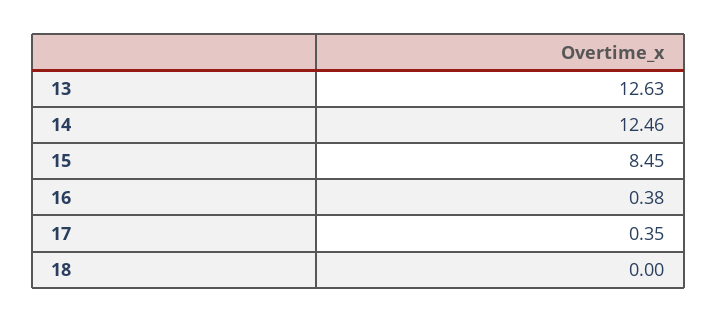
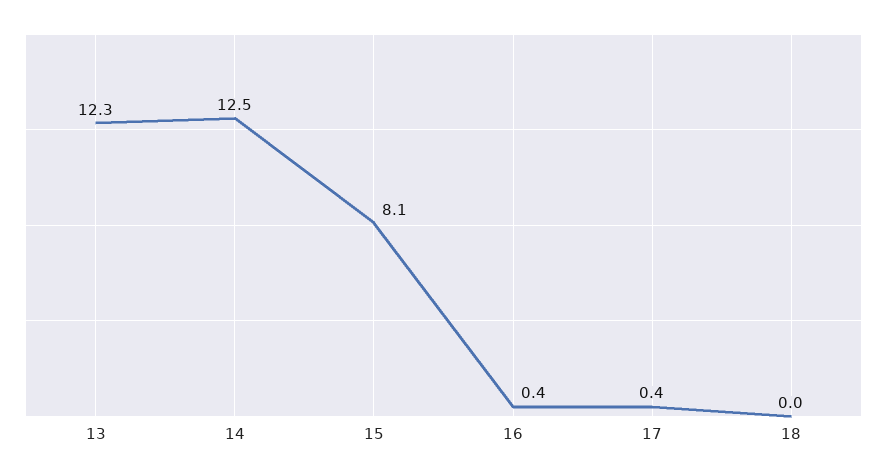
  {
-   "13": 12.63,
+   "13": 12.3,
    "14": 12.46,
-   "15": 8.45,
+   "15": 8.1,
    "16": 0.38,
    "17": 0.35,
    "18": 0
  }

